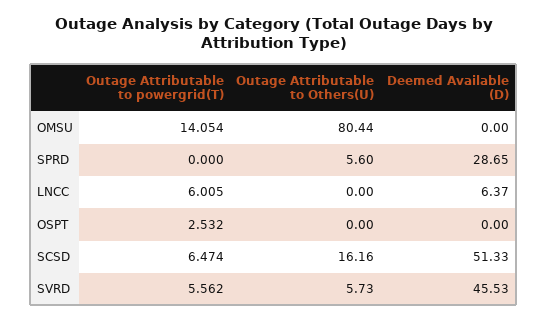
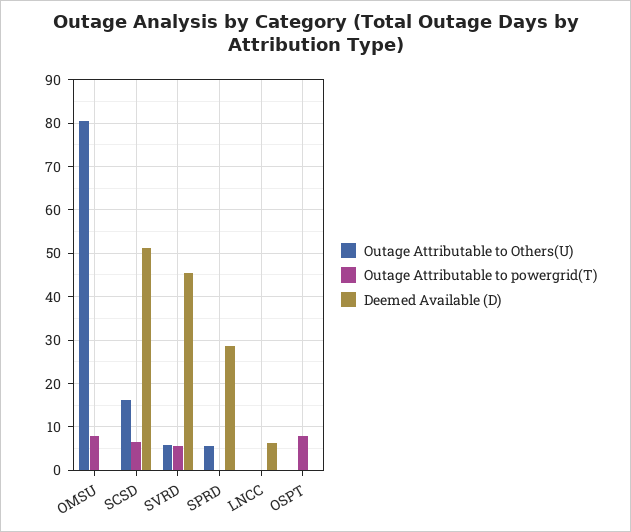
  {
    "Outage Attributable to powergrid(T)": {
-     "OMSU": 14.054,
+     "OMSU": 8,
      "SPRD": 0,
-     "LNCC": 6.005,
+     "LNCC": 0,
-     "OSPT": 2.532,
+     "OSPT": 8,
      "SCSD": 6.474,
      "SVRD": 5.562
    },
    "Outage Attributable to Others(U)": {
      "OMSU": 80.44,
      "SPRD": 5.6,
      "LNCC": 0,
      "OSPT": 0,
      "SCSD": 16.16,
      "SVRD": 5.73
    },
    "Deemed Available (D)": {
      "OMSU": 0,
      "SPRD": 28.65,
      "LNCC": 6.37,
      "OSPT": 0,
      "SCSD": 51.33,
      "SVRD": 45.53
    }
  }

